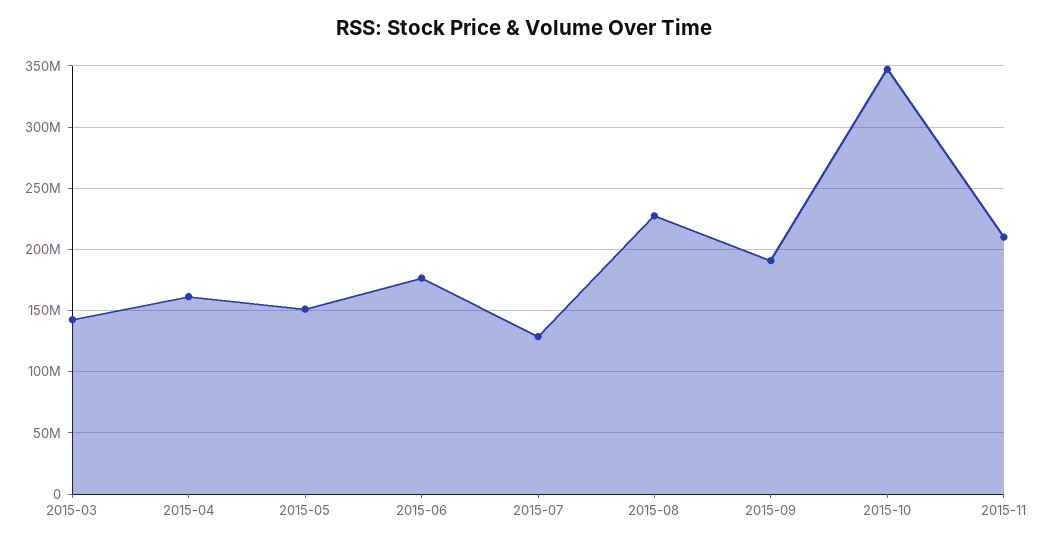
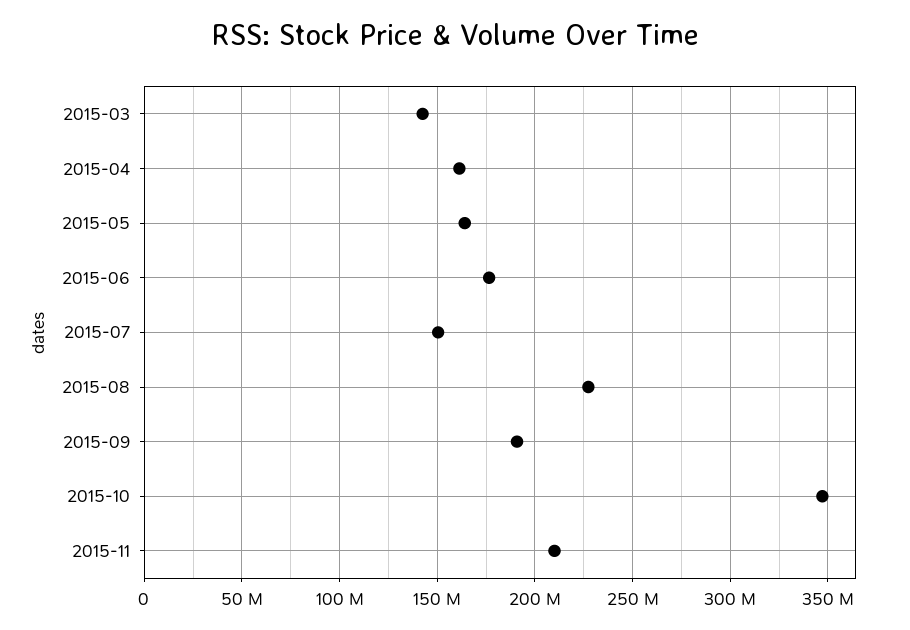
  {
    "2015-03": 145000000,
    "2015-04": 160000000,
-   "2015-05": 150000000,
+   "2015-05": 165000000,
    "2015-06": 175000000,
-   "2015-07": 130000000,
+   "2015-07": 150000000,
    "2015-08": 225000000,
    "2015-09": 190000000,
    "2015-10": 345000000,
    "2015-11": 210000000
  }

